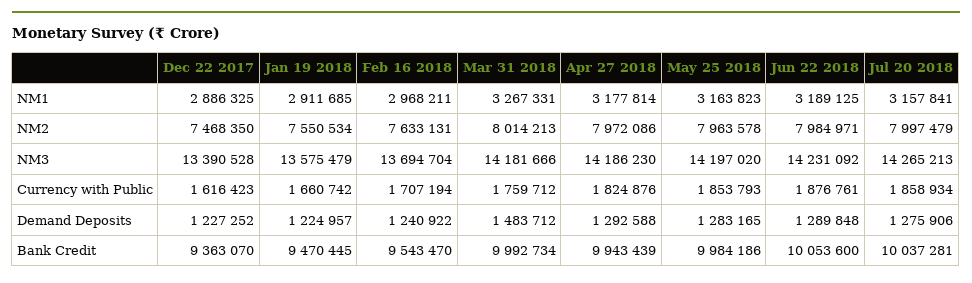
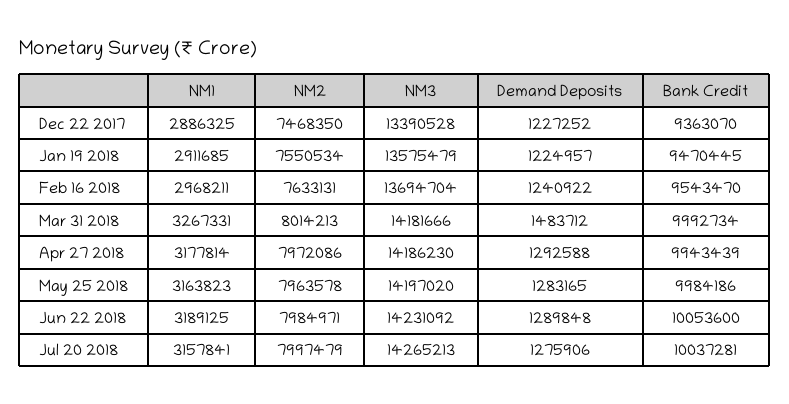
  {
    "Dec 22 2017": {
      "NM1": 2886325,
      "NM2": 7468350,
      "NM3": 13390528,
-     "Currency with Public": 1616423,
      "Demand Deposits": 1227252,
      "Bank Credit": 9363070
    },
    "Jan 19 2018": {
      "NM1": 2911685,
      "NM2": 7550534,
      "NM3": 13575479,
-     "Currency with Public": 1660742,
      "Demand Deposits": 1224957,
      "Bank Credit": 9470445
    },
    "Feb 16 2018": {
      "NM1": 2968211,
      "NM2": 7633131,
      "NM3": 13694704,
-     "Currency with Public": 1707194,
      "Demand Deposits": 1240922,
      "Bank Credit": 9543470
    },
    "Mar 31 2018": {
      "NM1": 3267331,
      "NM2": 8014213,
      "NM3": 14181666,
-     "Currency with Public": 1759712,
      "Demand Deposits": 1483712,
      "Bank Credit": 9992734
    },
    "Apr 27 2018": {
      "NM1": 3177814,
      "NM2": 7972086,
      "NM3": 14186230,
-     "Currency with Public": 1824876,
      "Demand Deposits": 1292588,
      "Bank Credit": 9943439
    },
    "May 25 2018": {
      "NM1": 3163823,
      "NM2": 7963578,
      "NM3": 14197020,
-     "Currency with Public": 1853793,
      "Demand Deposits": 1283165,
      "Bank Credit": 9984186
    },
    "Jun 22 2018": {
      "NM1": 3189125,
      "NM2": 7984971,
      "NM3": 14231092,
-     "Currency with Public": 1876761,
      "Demand Deposits": 1289848,
      "Bank Credit": 10053600
    },
    "Jul 20 2018": {
      "NM1": 3157841,
      "NM2": 7997479,
      "NM3": 14265213,
-     "Currency with Public": 1858934,
      "Demand Deposits": 1275906,
      "Bank Credit": 10037281
    }
  }

